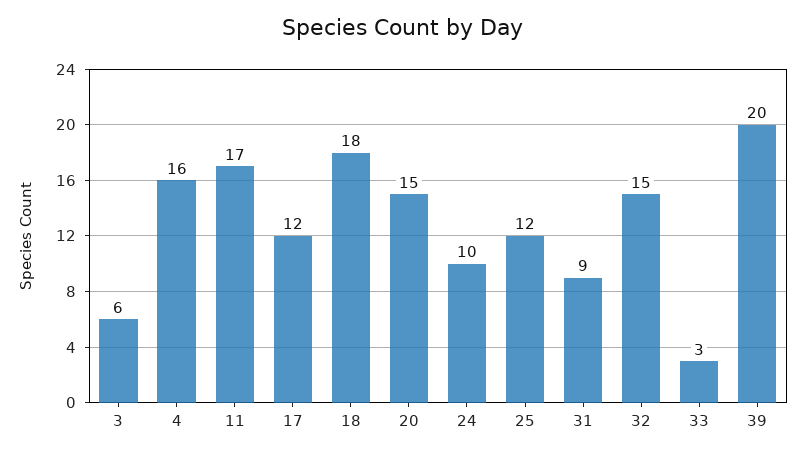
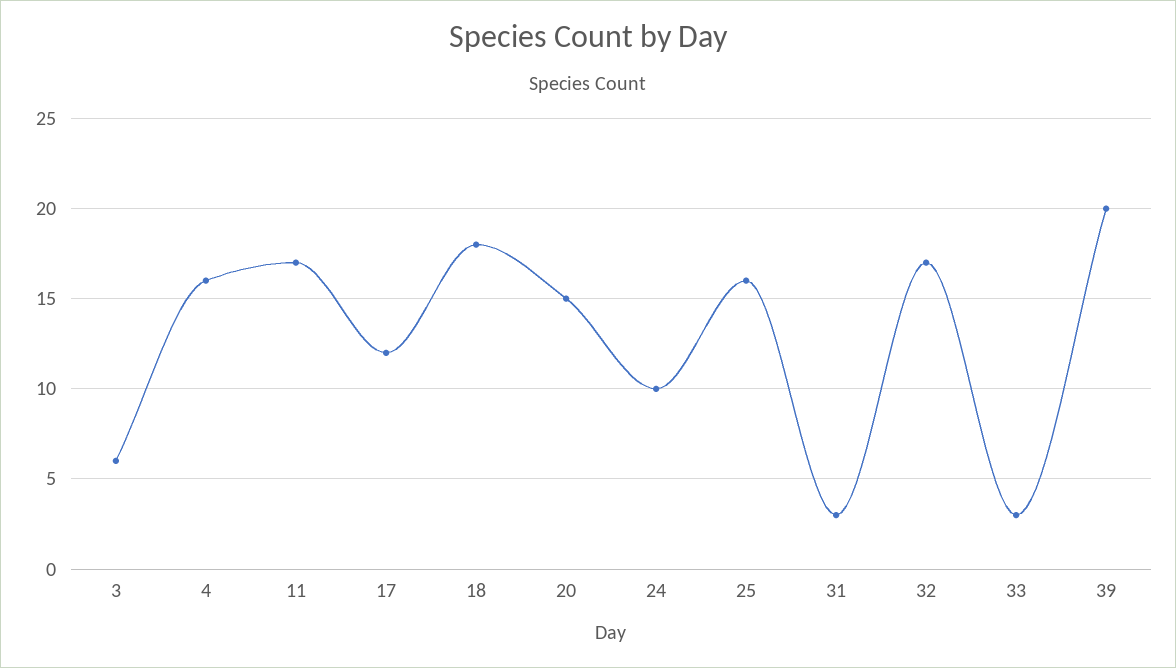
  {
    "3": 6,
    "4": 16,
    "11": 17,
    "17": 12,
    "18": 18,
    "20": 15,
    "24": 10,
-   "25": 12,
+   "25": 16,
-   "31": 9,
+   "31": 3,
-   "32": 15,
+   "32": 17,
    "33": 3,
    "39": 20
  }

